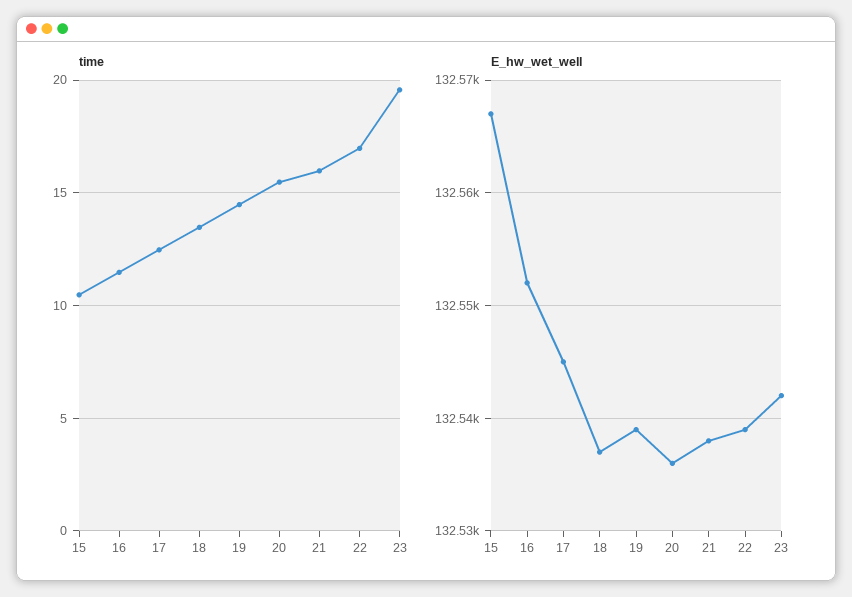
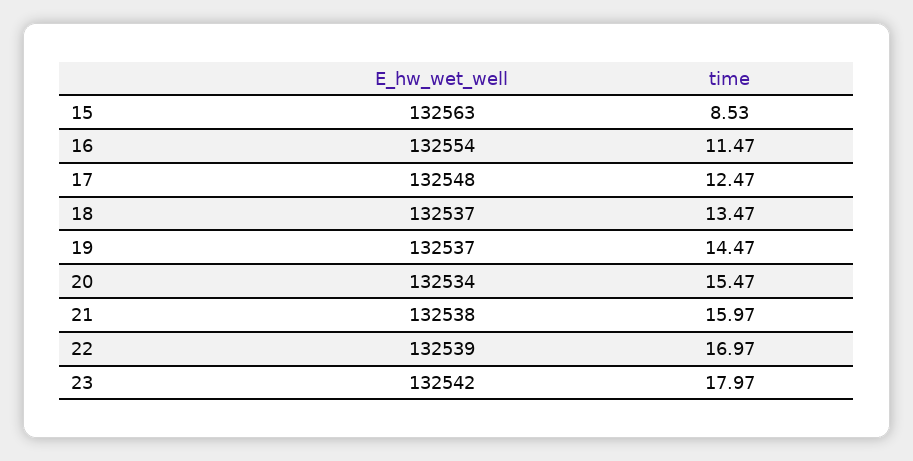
  {
    "time": {
-     "15": 10.5,
+     "15": 8.53,
      "16": 11.47,
      "17": 12.47,
      "18": 13.47,
      "19": 14.47,
      "20": 15.47,
      "21": 15.97,
      "22": 16.97,
-     "23": 19.5
+     "23": 17.97
    },
    "E_hw_wet_well": {
-     "15": 132567,
+     "15": 132563,
-     "16": 132552,
+     "16": 132554,
-     "17": 132545,
+     "17": 132548,
      "18": 132537,
-     "19": 132539,
+     "19": 132537,
-     "20": 132536,
+     "20": 132534,
      "21": 132538,
      "22": 132539,
      "23": 132542
    }
  }

